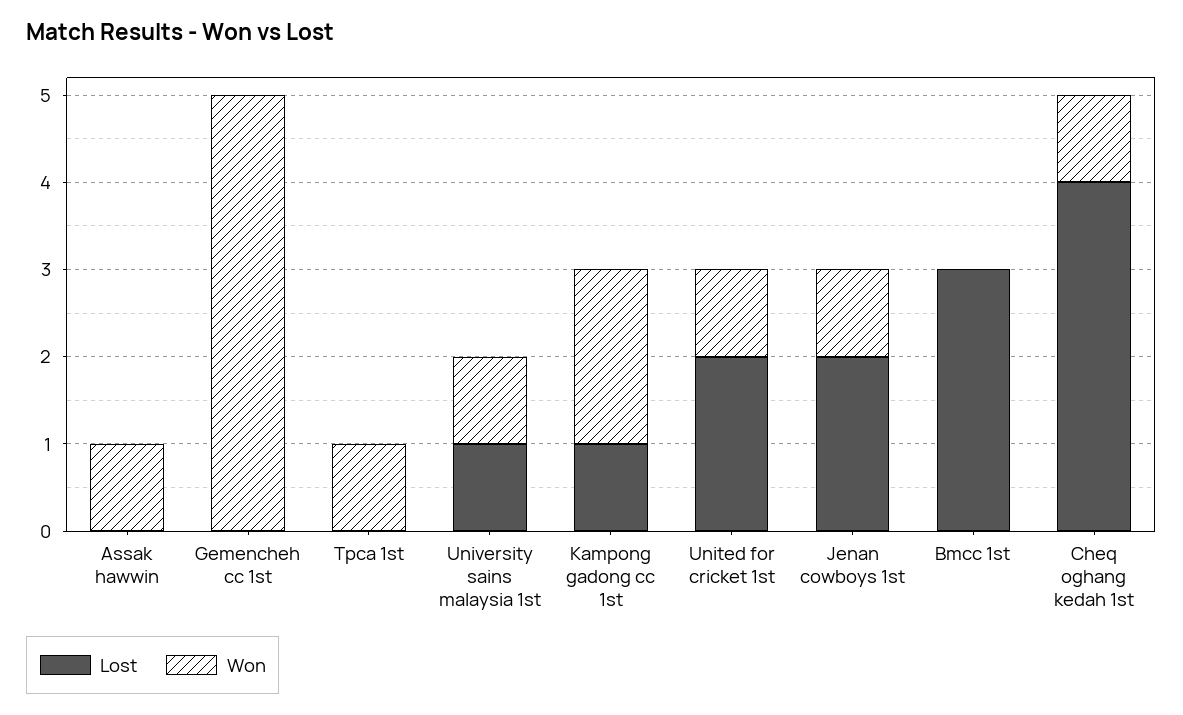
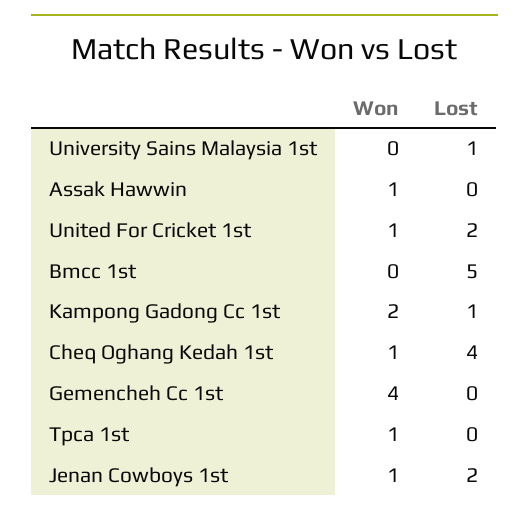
  {
    "Lost": {
      "Assak hawwin": 0,
      "Gemencheh cc 1st": 0,
      "Tpca 1st": 0,
      "University sains malaysia 1st": 1,
      "Kampong gadong cc 1st": 1,
      "United for cricket 1st": 2,
      "Jenan cowboys 1st": 2,
-     "Bmcc 1st": 3,
+     "Bmcc 1st": 5,
      "Cheq oghang kedah 1st": 4
    },
    "Won": {
      "Assak hawwin": 1,
-     "Gemencheh cc 1st": 5,
+     "Gemencheh cc 1st": 4,
      "Tpca 1st": 1,
-     "University sains malaysia 1st": 1,
+     "University sains malaysia 1st": 0,
      "Kampong gadong cc 1st": 2,
      "United for cricket 1st": 1,
      "Jenan cowboys 1st": 1,
      "Bmcc 1st": 0,
      "Cheq oghang kedah 1st": 1
    }
  }

